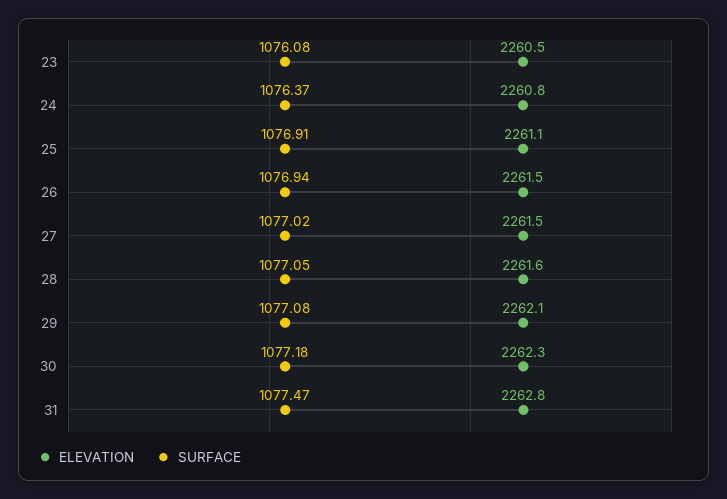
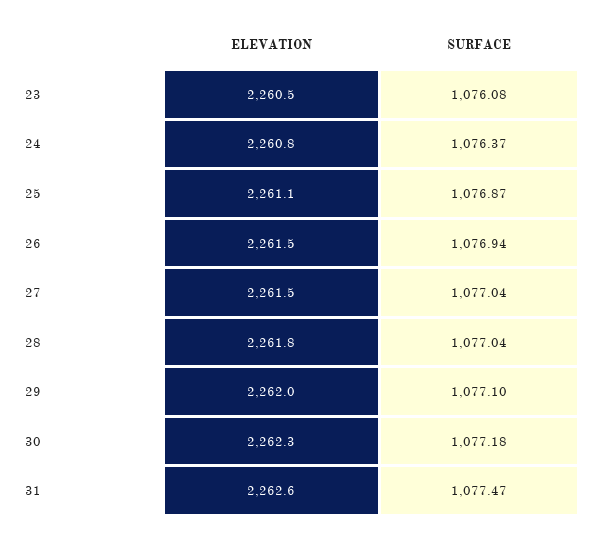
  {
    "ELEVATION": {
      "23": 2260.5,
      "24": 2260.8,
      "25": 2261.1,
      "26": 2261.5,
      "27": 2261.5,
-     "28": 2261.6,
+     "28": 2261.8,
-     "29": 2262.1,
+     "29": 2262,
      "30": 2262.3,
-     "31": 2262.8
+     "31": 2262.6
    },
    "SURFACE": {
      "23": 1076.08,
      "24": 1076.37,
-     "25": 1076.91,
+     "25": 1076.87,
      "26": 1076.94,
-     "27": 1077.02,
+     "27": 1077.04,
-     "28": 1077.05,
+     "28": 1077.04,
-     "29": 1077.08,
+     "29": 1077.1,
      "30": 1077.18,
      "31": 1077.47
    }
  }

